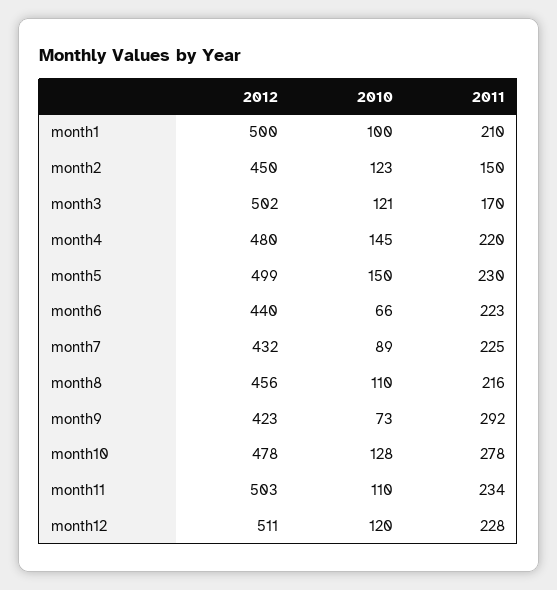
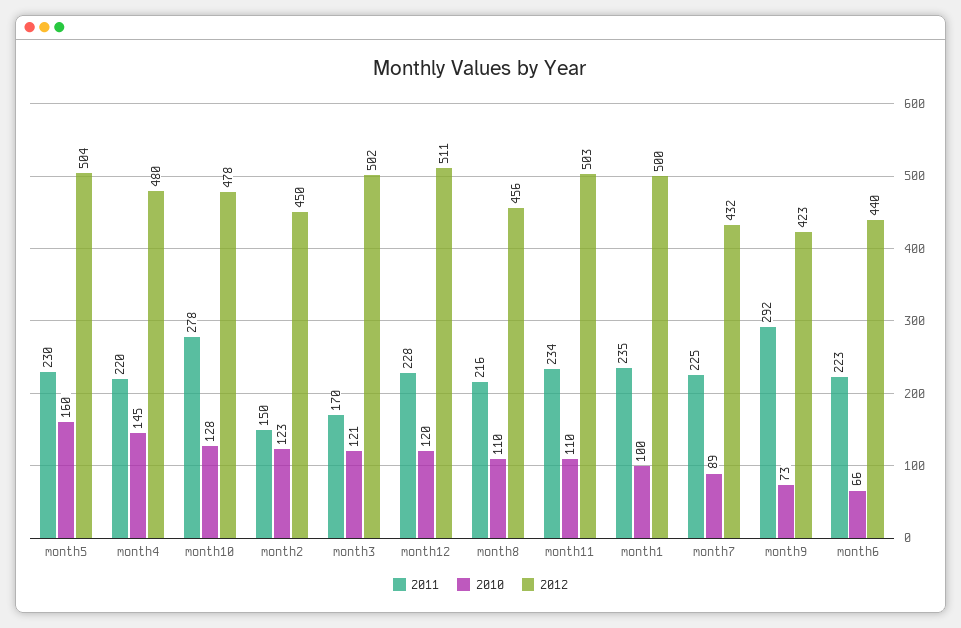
  {
    "2012": {
      "month1": 500,
      "month2": 450,
      "month3": 502,
      "month4": 480,
-     "month5": 499,
+     "month5": 504,
      "month6": 440,
      "month7": 432,
      "month8": 456,
      "month9": 423,
      "month10": 478,
      "month11": 503,
      "month12": 511
    },
    "2010": {
      "month1": 100,
      "month2": 123,
      "month3": 121,
      "month4": 145,
-     "month5": 150,
+     "month5": 160,
      "month6": 66,
      "month7": 89,
      "month8": 110,
      "month9": 73,
      "month10": 128,
      "month11": 110,
      "month12": 120
    },
    "2011": {
-     "month1": 210,
+     "month1": 235,
      "month2": 150,
      "month3": 170,
      "month4": 220,
      "month5": 230,
      "month6": 223,
      "month7": 225,
      "month8": 216,
      "month9": 292,
      "month10": 278,
      "month11": 234,
      "month12": 228
    }
  }

